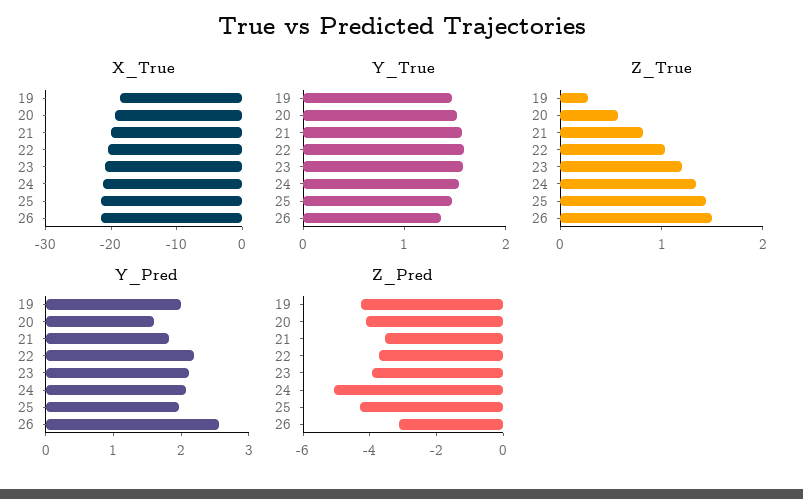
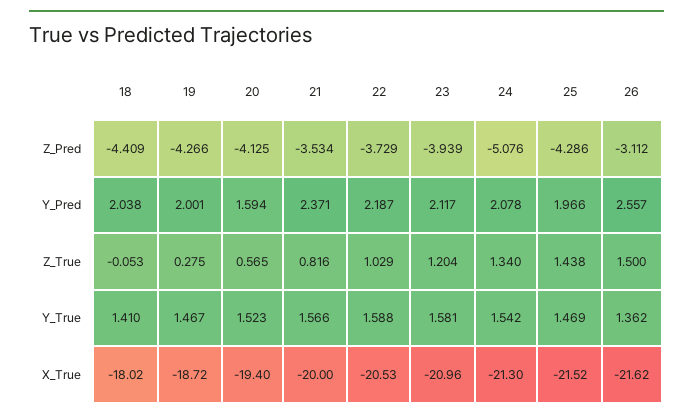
  {
    "X_True": {
      "19": -18.72,
      "20": -19.4,
      "21": -20,
      "22": -20.53,
      "23": -20.96,
      "24": -21.3,
      "25": -21.52,
-     "26": -21.62
+     "26": -21.62,
+     "18": -18.02
    },
    "Y_True": {
      "19": 1.467,
      "20": 1.523,
      "21": 1.566,
      "22": 1.588,
      "23": 1.581,
      "24": 1.542,
      "25": 1.469,
-     "26": 1.362
+     "26": 1.362,
+     "18": 1.41
    },
    "Z_True": {
      "19": 0.275,
      "20": 0.565,
      "21": 0.816,
      "22": 1.029,
      "23": 1.204,
      "24": 1.34,
      "25": 1.438,
-     "26": 1.5
+     "26": 1.5,
+     "18": -0.053
    },
    "Y_Pred": {
      "19": 2.001,
      "20": 1.594,
-     "21": 1.8,
+     "21": 2.371,
      "22": 2.187,
      "23": 2.117,
      "24": 2.078,
      "25": 1.966,
-     "26": 2.557
+     "26": 2.557,
+     "18": 2.038
    },
    "Z_Pred": {
      "19": -4.266,
      "20": -4.125,
      "21": -3.534,
      "22": -3.729,
      "23": -3.939,
      "24": -5.076,
      "25": -4.286,
-     "26": -3.112
+     "26": -3.112,
+     "18": -4.409
    }
  }

